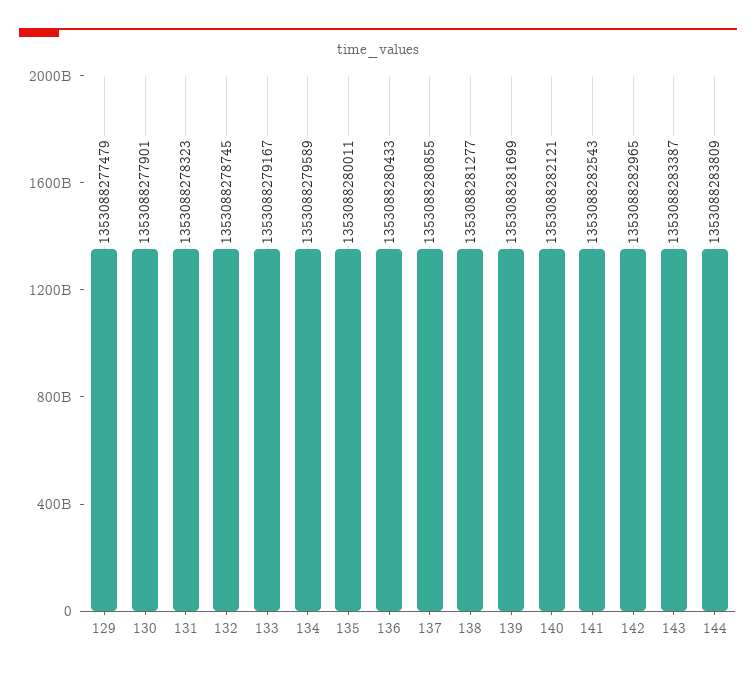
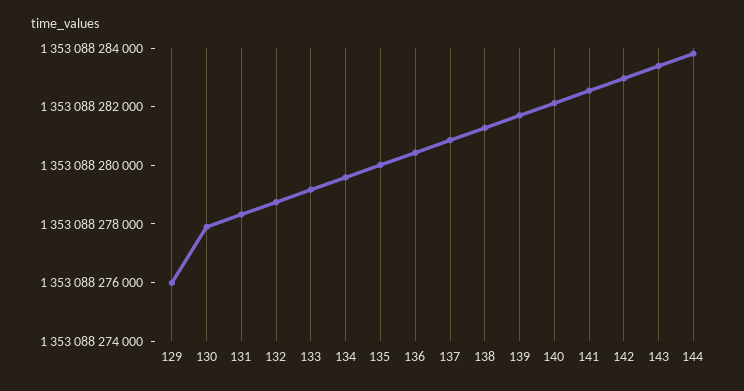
  {
-   "129": 1353088277479,
+   "129": 1353088276000,
    "130": 1353088277901,
    "131": 1353088278323,
    "132": 1353088278745,
    "133": 1353088279167,
    "134": 1353088279589,
    "135": 1353088280011,
    "136": 1353088280433,
    "137": 1353088280855,
    "138": 1353088281277,
    "139": 1353088281699,
    "140": 1353088282121,
    "141": 1353088282543,
    "142": 1353088282965,
    "143": 1353088283387,
    "144": 1353088283809
  }

